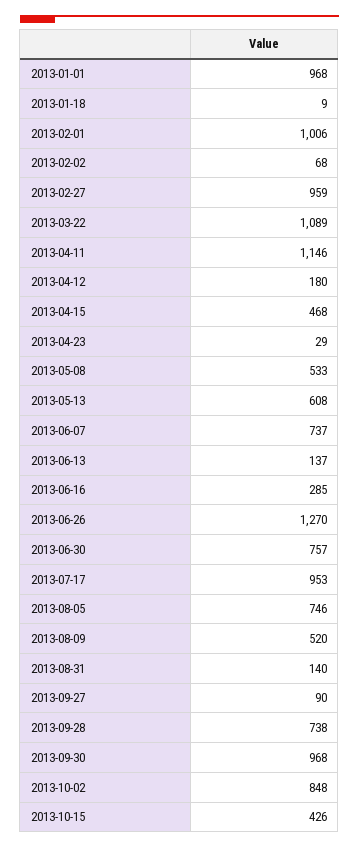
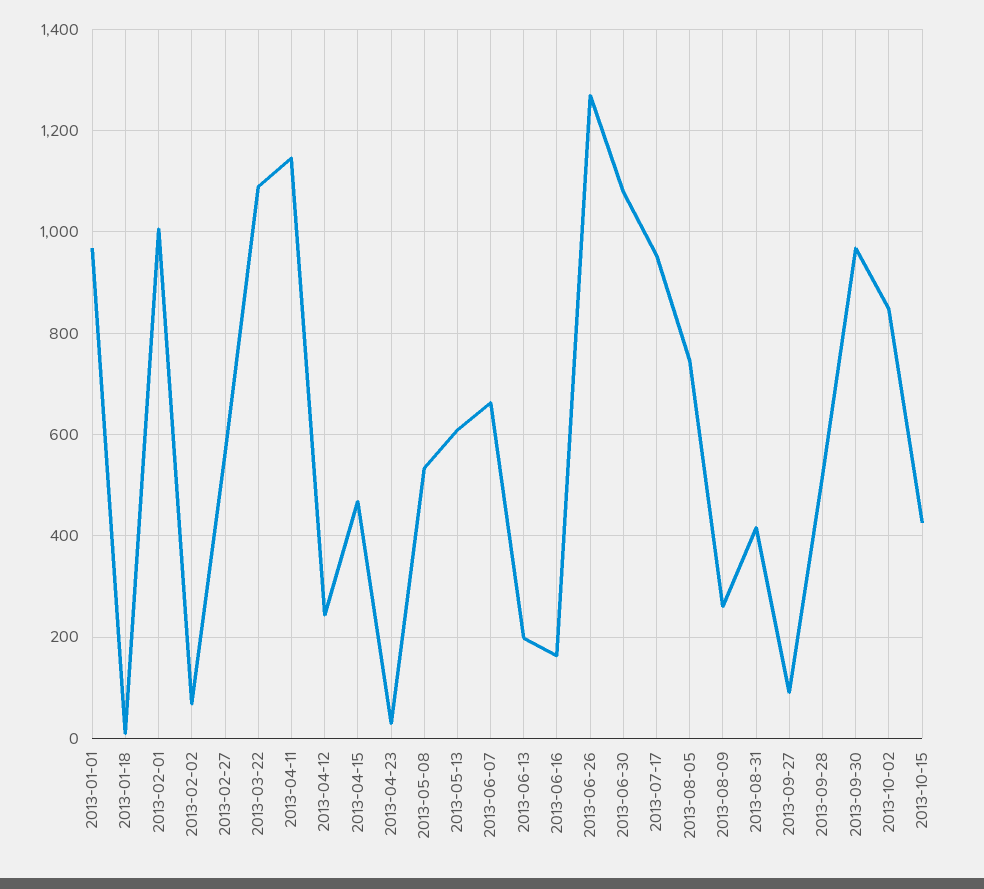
  {
    "2013-01-01": 968,
    "2013-01-18": 9,
    "2013-02-01": 1006,
    "2013-02-02": 68,
-   "2013-02-27": 959,
+   "2013-02-27": 560,
    "2013-03-22": 1089,
    "2013-04-11": 1146,
-   "2013-04-12": 180,
+   "2013-04-12": 240,
    "2013-04-15": 468,
    "2013-04-23": 29,
    "2013-05-08": 533,
    "2013-05-13": 608,
-   "2013-06-07": 737,
+   "2013-06-07": 660,
-   "2013-06-13": 137,
+   "2013-06-13": 200,
-   "2013-06-16": 285,
+   "2013-06-16": 160,
    "2013-06-26": 1270,
-   "2013-06-30": 757,
+   "2013-06-30": 1080,
    "2013-07-17": 953,
    "2013-08-05": 746,
-   "2013-08-09": 520,
+   "2013-08-09": 260,
-   "2013-08-31": 140,
+   "2013-08-31": 420,
    "2013-09-27": 90,
-   "2013-09-28": 738,
+   "2013-09-28": 520,
    "2013-09-30": 968,
    "2013-10-02": 848,
    "2013-10-15": 426
  }

